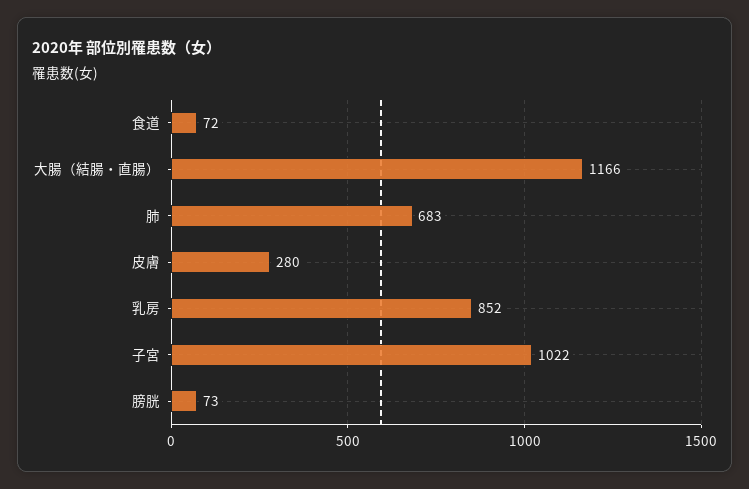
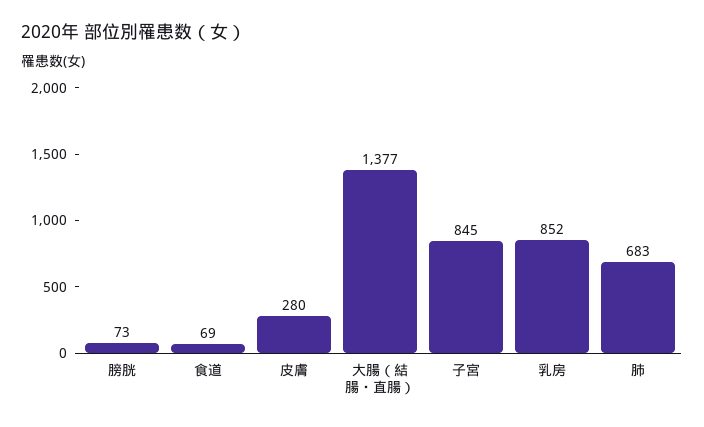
  {
-   "食道": 72,
+   "食道": 69,
-   "大腸（結腸・直腸）": 1166,
+   "大腸（結腸・直腸）": 1377,
    "肺": 683,
    "皮膚": 280,
    "乳房": 852,
-   "子宮": 1022,
+   "子宮": 845,
    "膀胱": 73
  }

